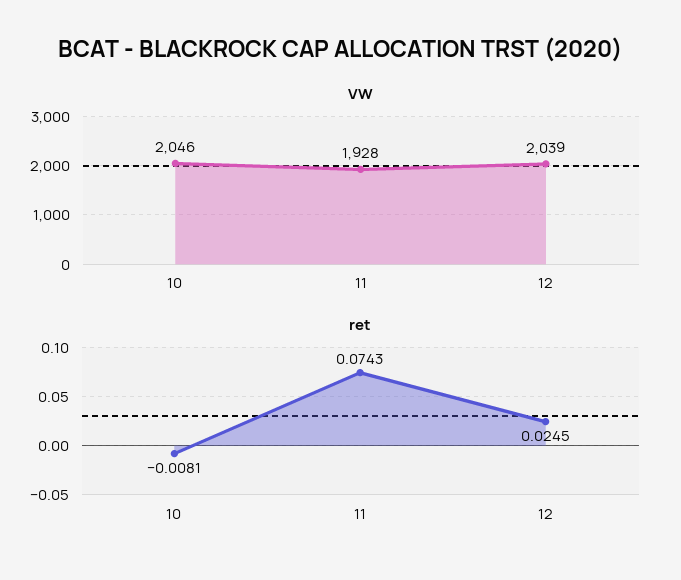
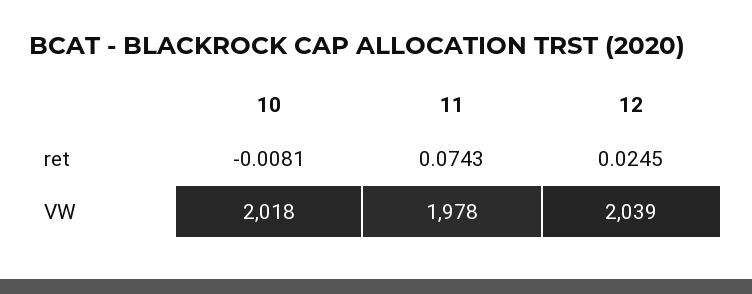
  {
    "VW": {
-     "10": 2046,
+     "10": 2018,
-     "11": 1928,
+     "11": 1978,
      "12": 2039
    },
    "ret": {
      "10": -0.0081,
      "11": 0.0743,
      "12": 0.0245
    }
  }

